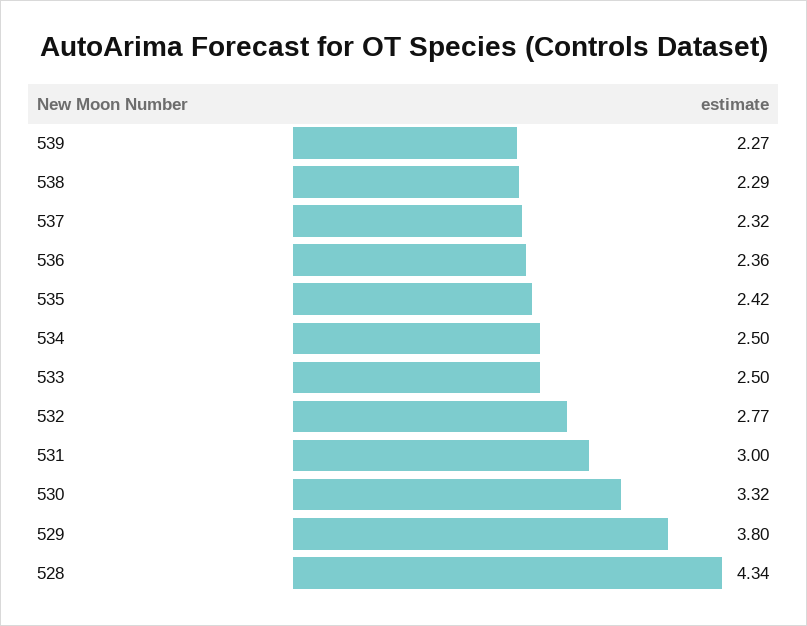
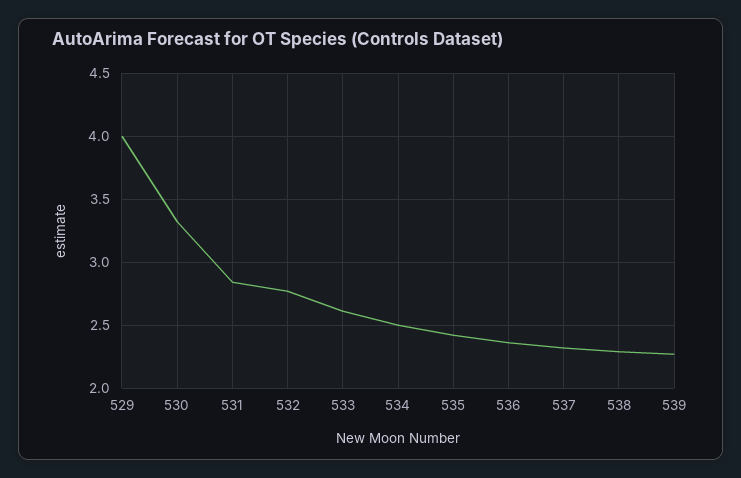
  {
    "539": 2.27,
    "538": 2.29,
    "537": 2.32,
    "536": 2.36,
    "535": 2.42,
    "534": 2.5,
-   "533": 2.5,
+   "533": 2.6,
    "532": 2.77,
-   "531": 3,
+   "531": 2.85,
    "530": 3.32,
-   "529": 3.8,
+   "529": 4
-   "528": 4.34
  }

